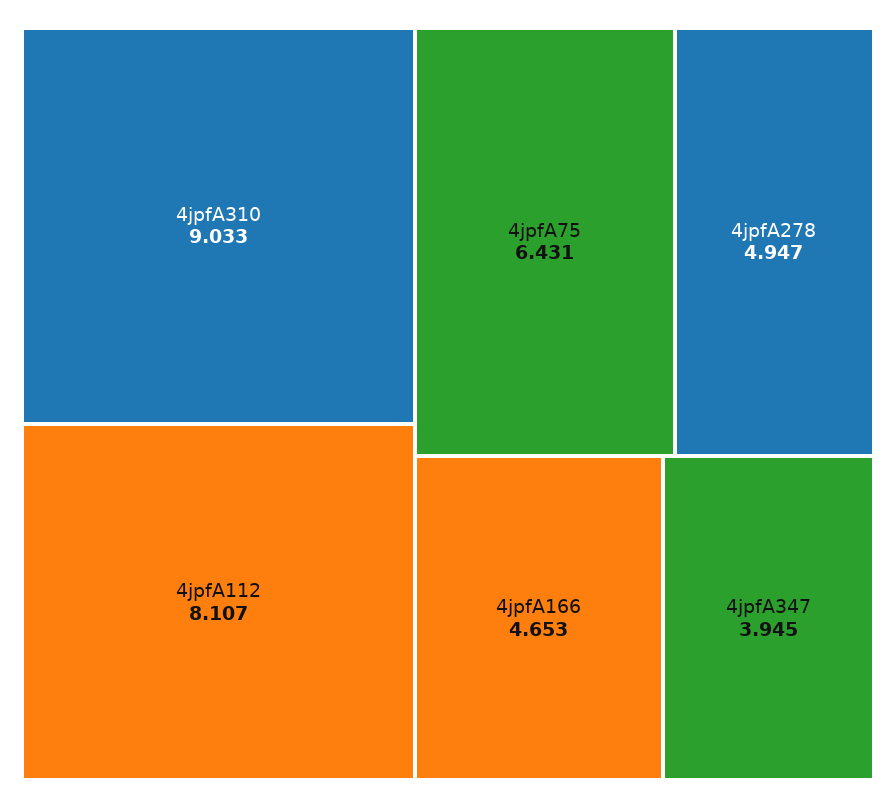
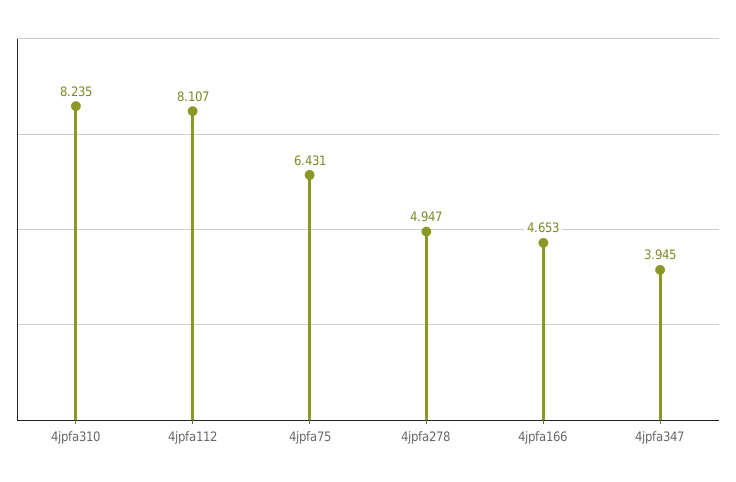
  {
-   "4jpfA310": 9.033,
+   "4jpfA310": 8.235,
    "4jpfA112": 8.107,
    "4jpfA75": 6.431,
    "4jpfA278": 4.947,
    "4jpfA166": 4.653,
    "4jpfA347": 3.945
  }

